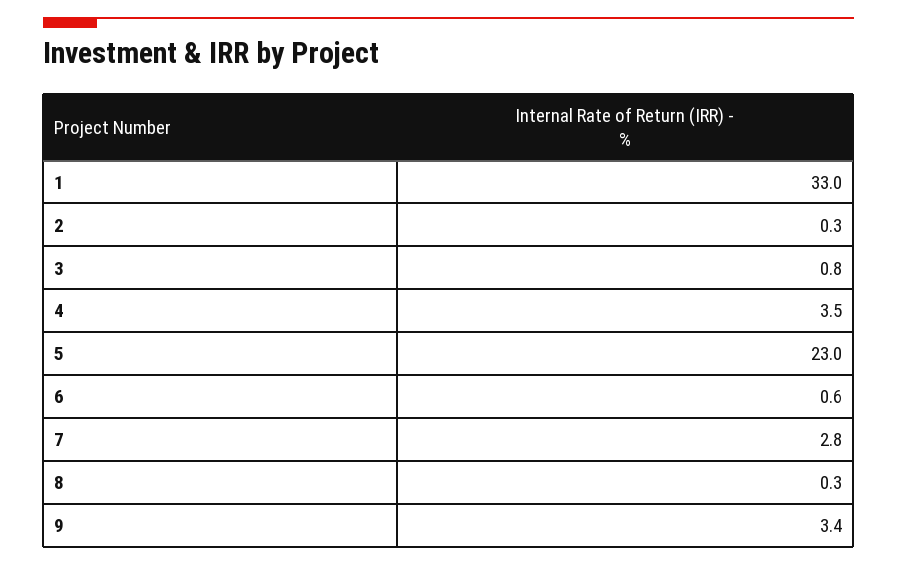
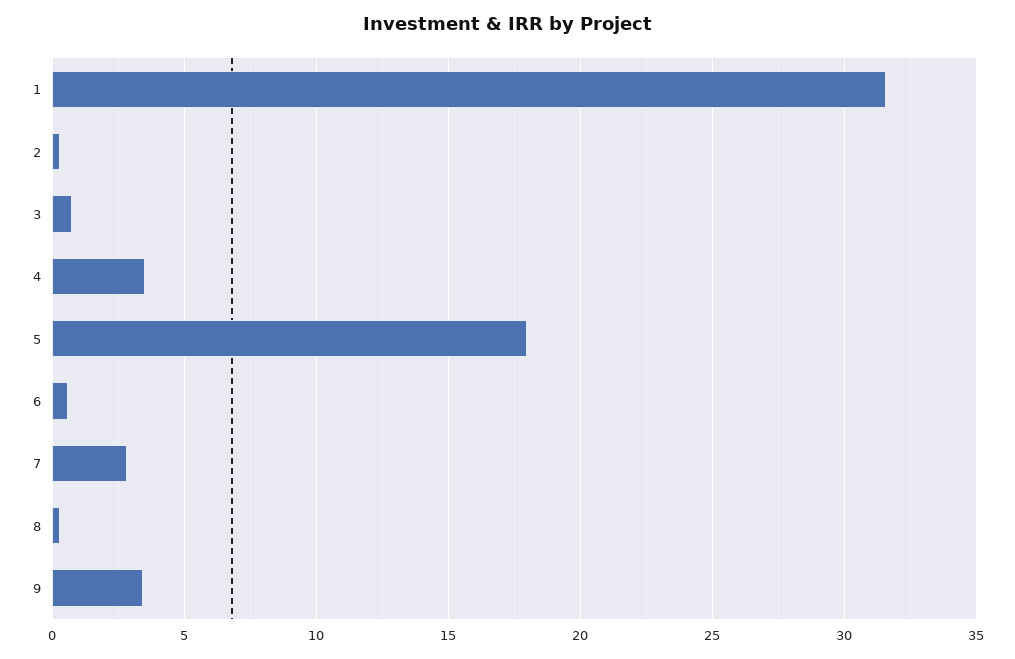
  {
-   "1": 33,
+   "1": 31.5,
    "2": 0.3,
    "3": 0.8,
    "4": 3.5,
-   "5": 23,
+   "5": 18,
    "6": 0.6,
    "7": 2.8,
    "8": 0.3,
    "9": 3.4
  }

